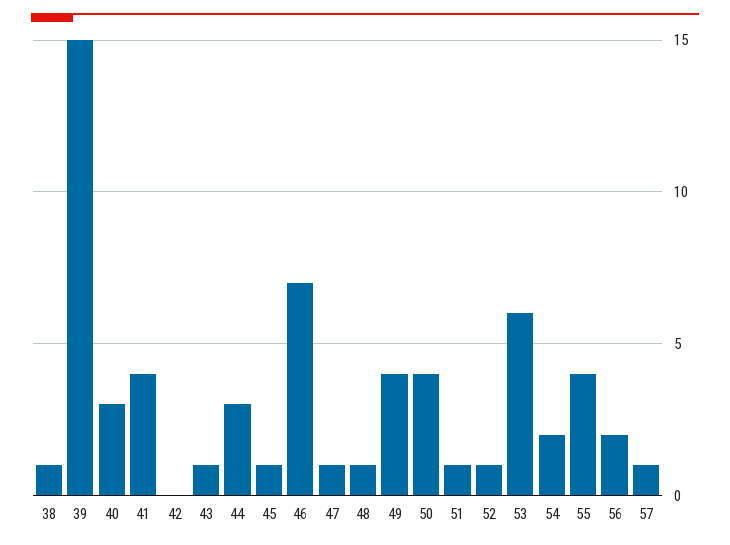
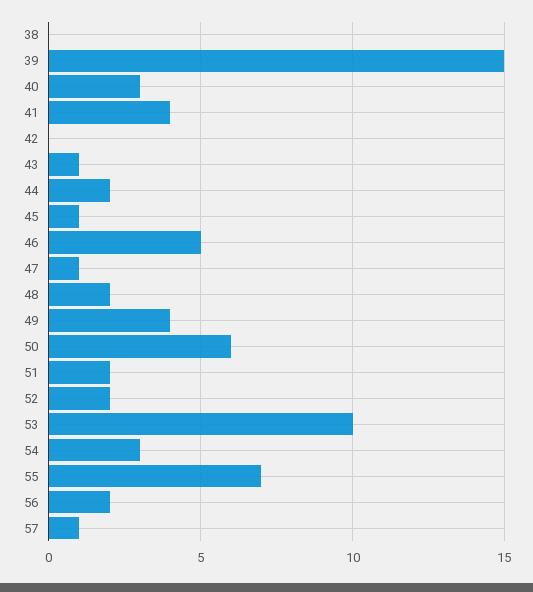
  {
-   "38": 1,
+   "38": 0,
    "39": 15,
    "40": 3,
    "41": 4,
    "42": 0,
    "43": 1,
-   "44": 3,
+   "44": 2,
    "45": 1,
-   "46": 7,
+   "46": 5,
    "47": 1,
-   "48": 1,
+   "48": 2,
    "49": 4,
-   "50": 4,
+   "50": 6,
-   "51": 1,
+   "51": 2,
-   "52": 1,
+   "52": 2,
-   "53": 6,
+   "53": 10,
-   "54": 2,
+   "54": 3,
-   "55": 4,
+   "55": 7,
    "56": 2,
    "57": 1
  }

